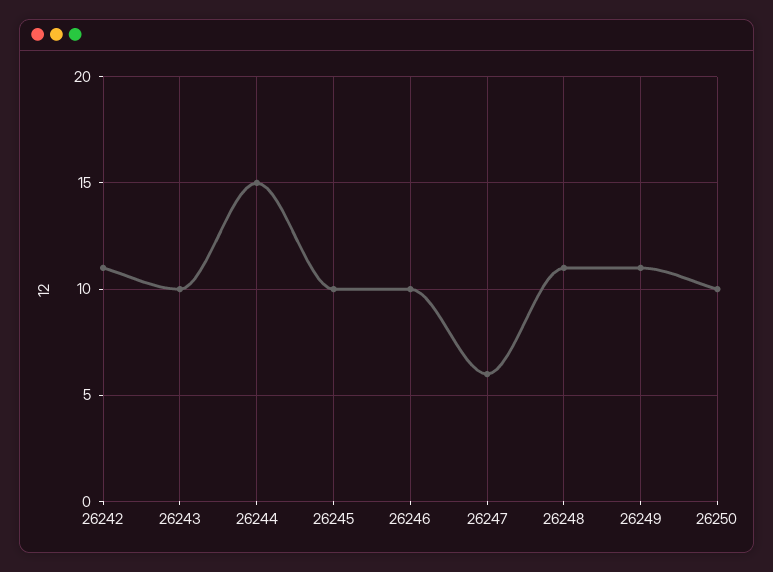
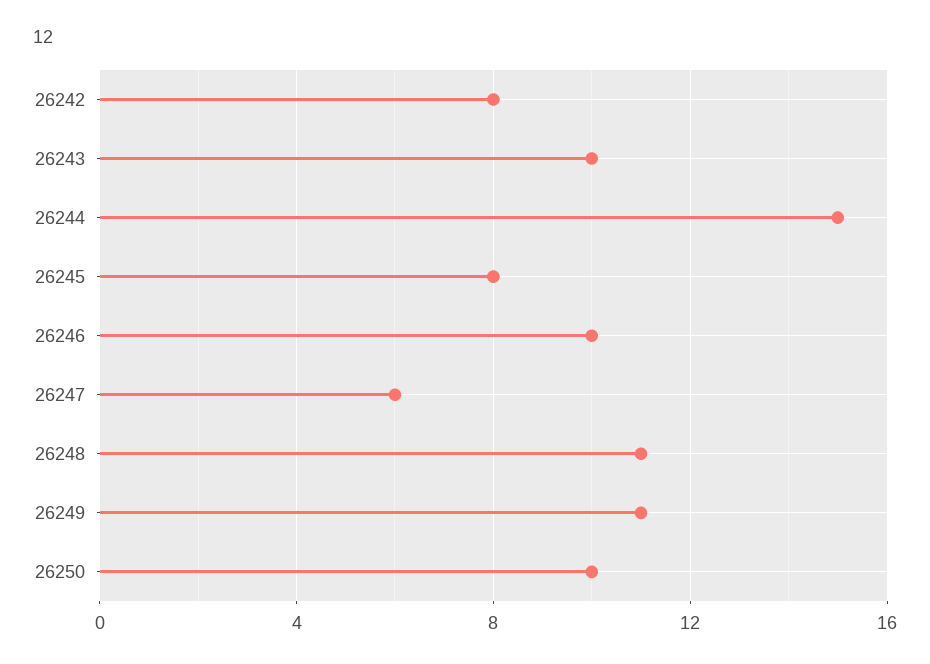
  {
-   "26242": 11,
+   "26242": 8,
    "26243": 10,
    "26244": 15,
-   "26245": 10,
+   "26245": 8,
    "26246": 10,
    "26247": 6,
    "26248": 11,
    "26249": 11,
    "26250": 10
  }

